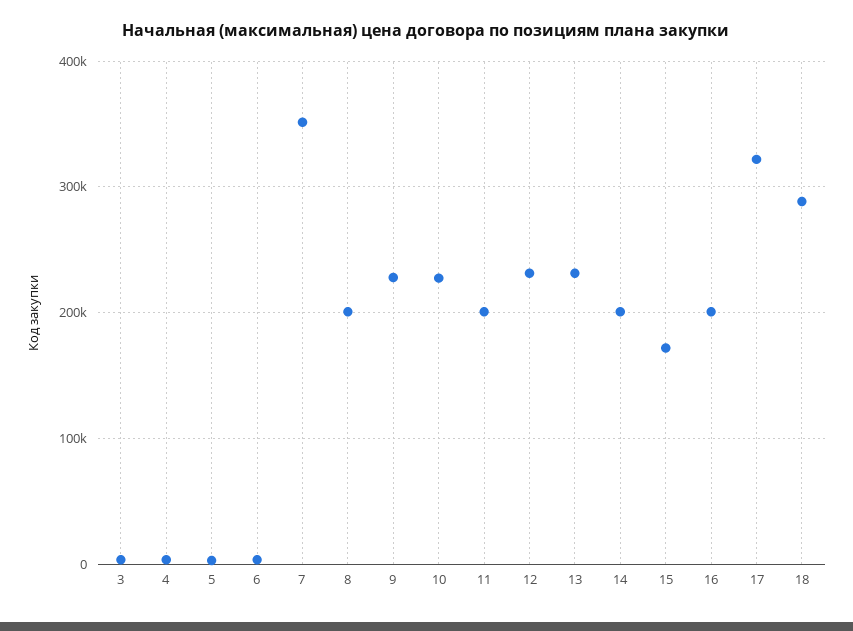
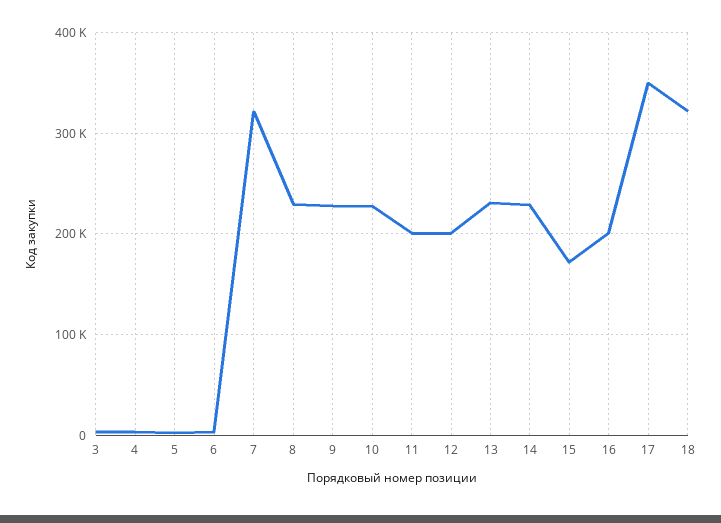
  {
    "3": 0,
    "4": 0,
    "5": 0,
    "6": 0,
-   "7": 350000,
+   "7": 320000,
-   "8": 200000,
+   "8": 230000,
    "9": 230000,
    "10": 230000,
    "11": 200000,
-   "12": 230000,
+   "12": 200000,
    "13": 230000,
-   "14": 200000,
+   "14": 230000,
    "15": 170000,
    "16": 200000,
-   "17": 320000,
+   "17": 350000,
-   "18": 290000
+   "18": 320000
  }

